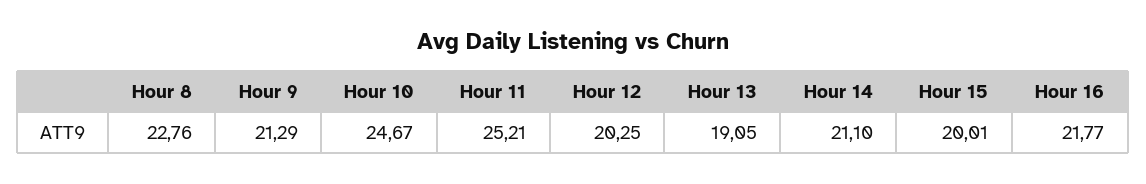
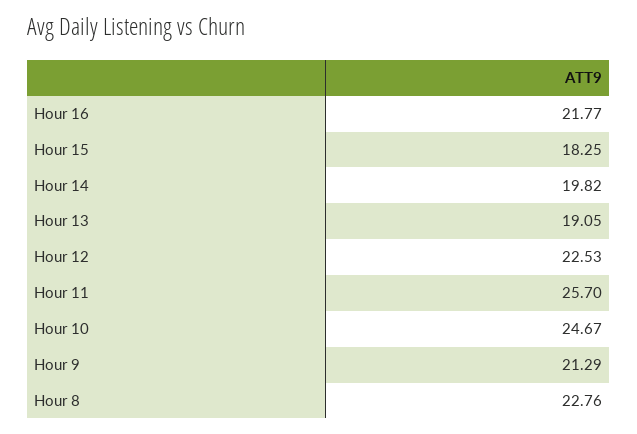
  {
    "Hour 8": 22.76,
    "Hour 9": 21.29,
    "Hour 10": 24.67,
-   "Hour 11": 25.21,
+   "Hour 11": 25.7,
-   "Hour 12": 20.25,
+   "Hour 12": 22.53,
    "Hour 13": 19.05,
-   "Hour 14": 21.1,
+   "Hour 14": 19.82,
-   "Hour 15": 20.01,
+   "Hour 15": 18.25,
    "Hour 16": 21.77
  }

